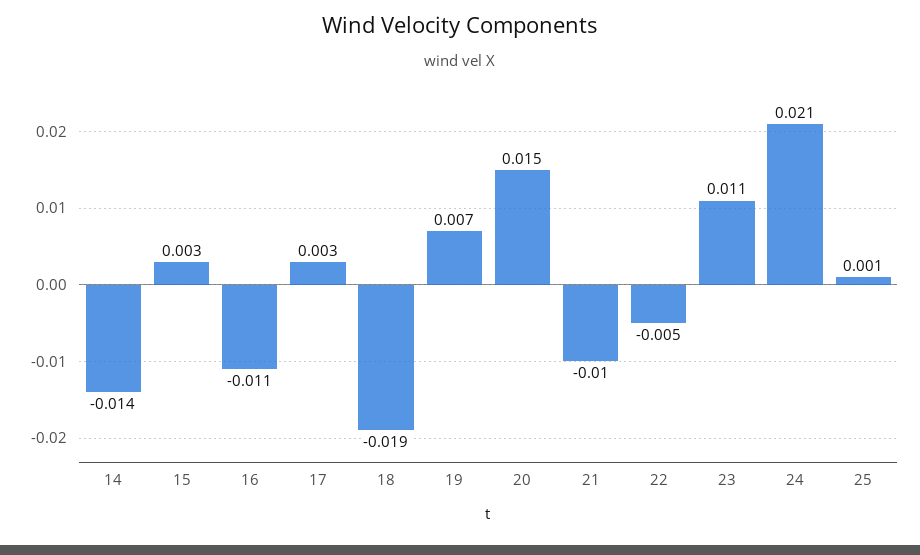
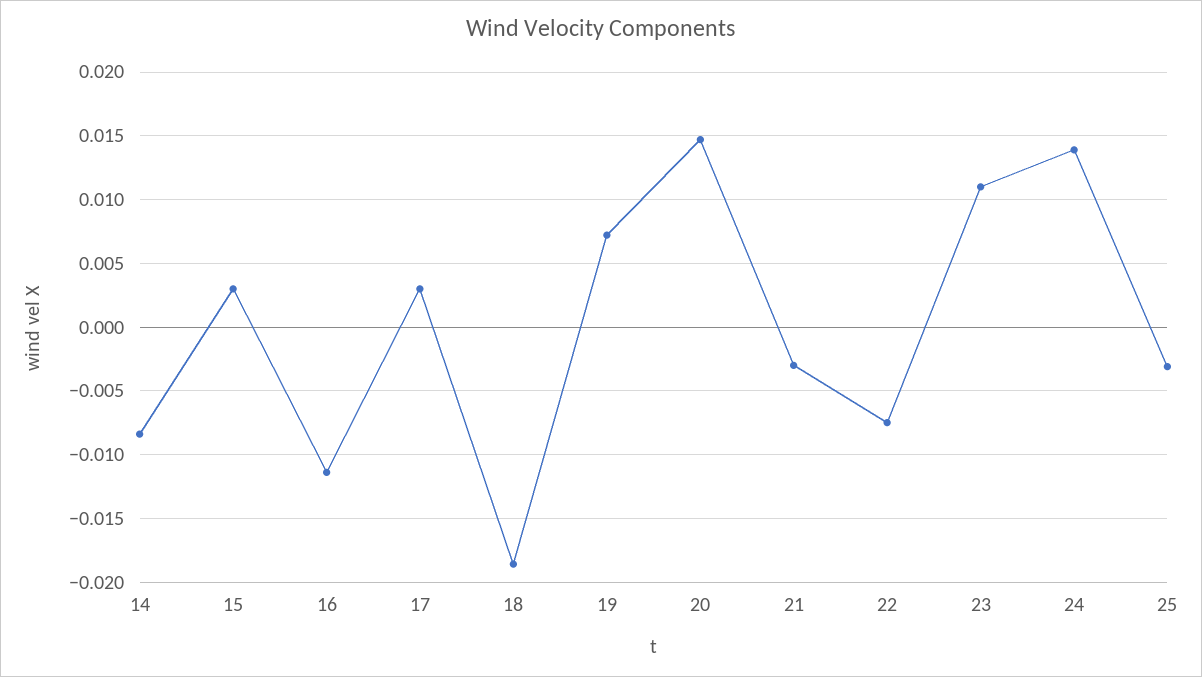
  {
-   "14": -0.014,
+   "14": -0.0085,
    "15": 0.003,
    "16": -0.011,
    "17": 0.003,
    "18": -0.019,
    "19": 0.007,
    "20": 0.015,
-   "21": -0.01,
+   "21": -0.003,
-   "22": -0.005,
+   "22": -0.0075,
    "23": 0.011,
-   "24": 0.021,
+   "24": 0.014,
-   "25": 0.001
+   "25": -0.003
  }

